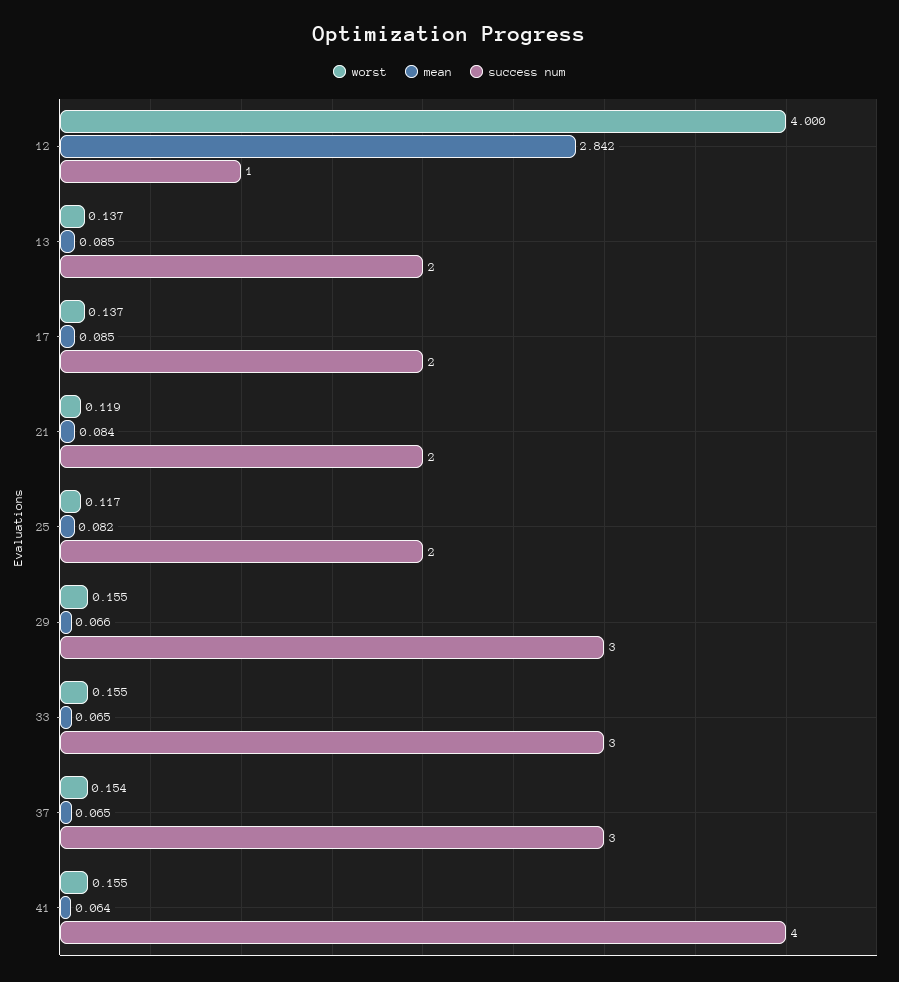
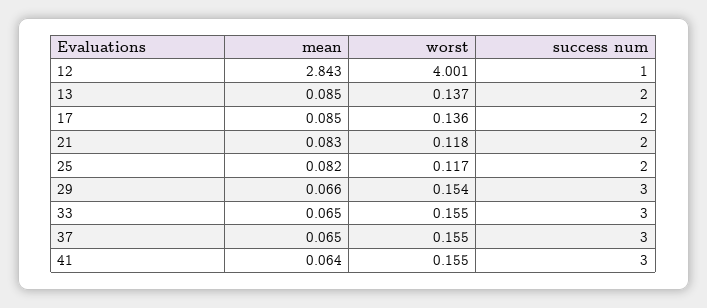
  {
    "worst": {
-     "12": 4,
+     "12": 4.001,
      "13": 0.137,
-     "17": 0.137,
+     "17": 0.136,
-     "21": 0.119,
+     "21": 0.118,
      "25": 0.117,
-     "29": 0.155,
+     "29": 0.154,
      "33": 0.155,
-     "37": 0.154,
+     "37": 0.155,
      "41": 0.155
    },
    "mean": {
-     "12": 2.842,
+     "12": 2.843,
      "13": 0.085,
      "17": 0.085,
-     "21": 0.084,
+     "21": 0.083,
      "25": 0.082,
      "29": 0.066,
      "33": 0.065,
      "37": 0.065,
      "41": 0.064
    },
    "success num": {
      "12": 1,
      "13": 2,
      "17": 2,
      "21": 2,
      "25": 2,
      "29": 3,
      "33": 3,
      "37": 3,
-     "41": 4
+     "41": 3
    }
  }

